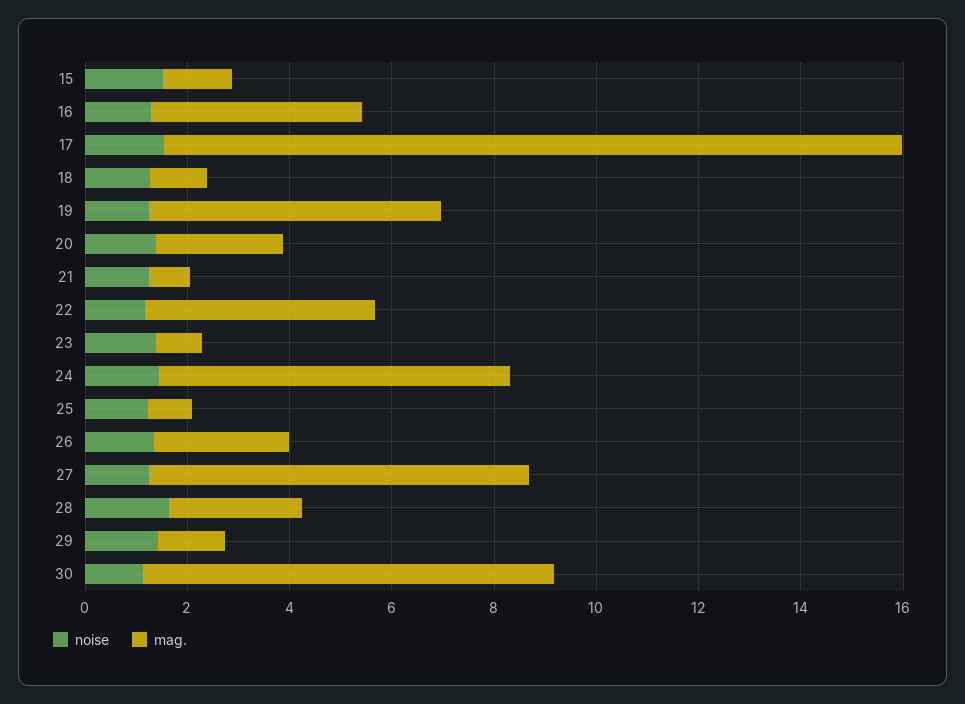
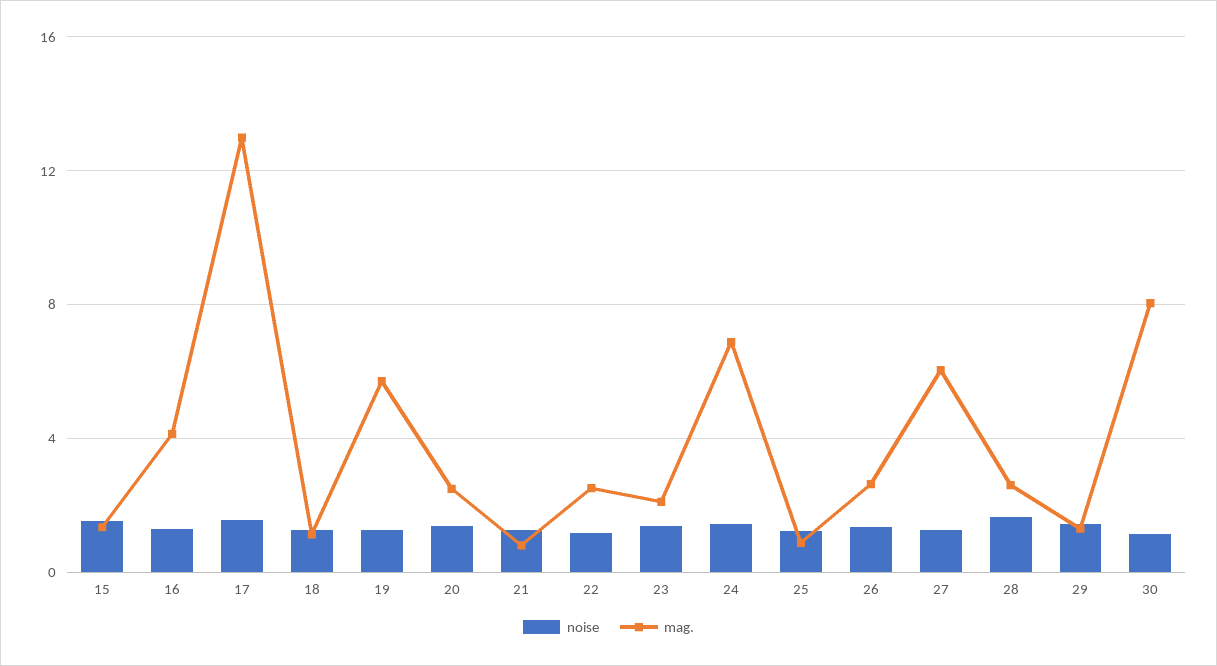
  {
    "noise": {
      "15": 1.5,
      "16": 1.5,
      "17": 1.5,
      "18": 1.5,
      "19": 1.5,
      "20": 1.5,
      "21": 1.5,
      "22": 1,
      "23": 1.5,
      "24": 1.5,
      "25": 1,
      "26": 1.5,
      "27": 1.5,
      "28": 1.5,
      "29": 1.5,
      "30": 1
    },
    "mag.": {
      "15": 1.5,
      "16": 4,
-     "17": 14.5,
+     "17": 13,
      "18": 1,
      "19": 5.5,
      "20": 2.5,
      "21": 1,
-     "22": 4.5,
+     "22": 2.5,
-     "23": 1,
+     "23": 2,
      "24": 7,
      "25": 1,
      "26": 2.5,
-     "27": 7.5,
+     "27": 6,
      "28": 2.5,
      "29": 1.5,
      "30": 8
    }
  }

